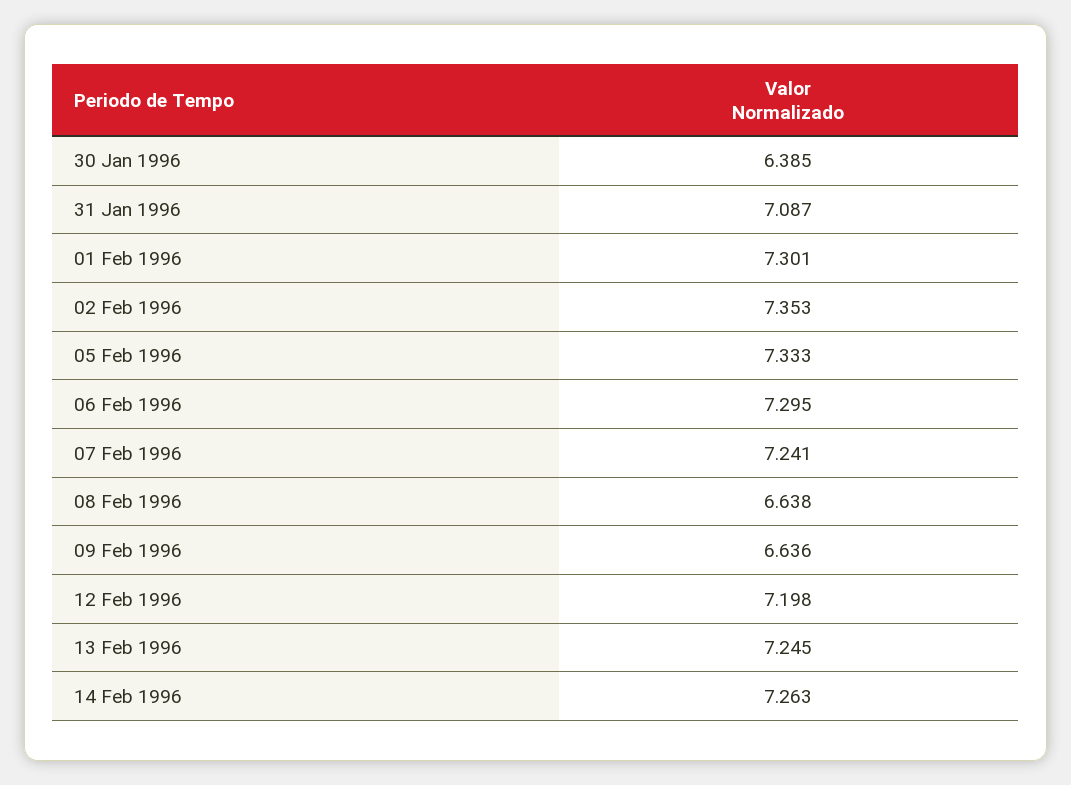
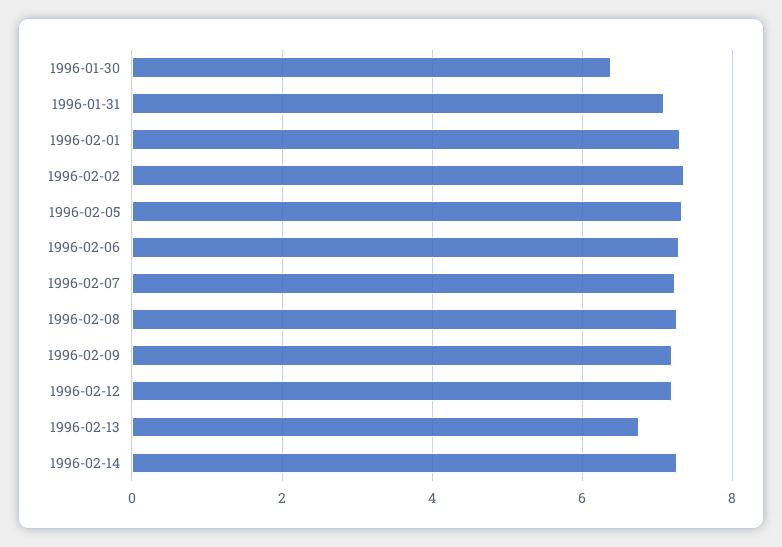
  {
    "30 Jan 1996": 6.385,
    "31 Jan 1996": 7.087,
    "01 Feb 1996": 7.301,
    "02 Feb 1996": 7.353,
    "05 Feb 1996": 7.333,
    "06 Feb 1996": 7.295,
    "07 Feb 1996": 7.241,
-   "08 Feb 1996": 6.638,
+   "08 Feb 1996": 7.2,
-   "09 Feb 1996": 6.636,
+   "09 Feb 1996": 7.2,
    "12 Feb 1996": 7.198,
-   "13 Feb 1996": 7.245,
+   "13 Feb 1996": 6.8,
    "14 Feb 1996": 7.263
  }

